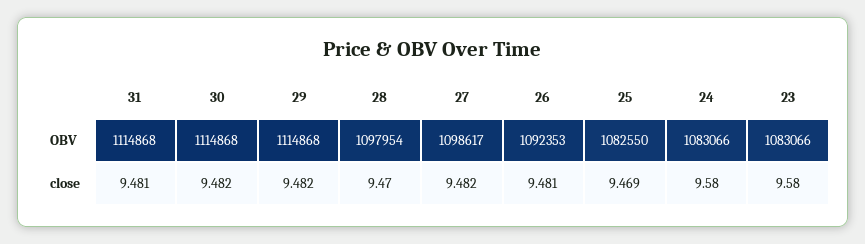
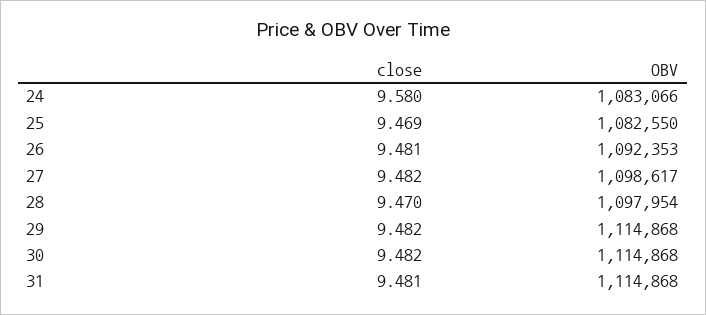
  {
    "31": {
      "OBV": 1114868,
      "close": 9.481
    },
    "30": {
      "OBV": 1114868,
      "close": 9.482
    },
    "29": {
      "OBV": 1114868,
      "close": 9.482
    },
    "28": {
      "OBV": 1097954,
      "close": 9.47
    },
    "27": {
      "OBV": 1098617,
      "close": 9.482
    },
    "26": {
      "OBV": 1092353,
      "close": 9.481
    },
    "25": {
      "OBV": 1082550,
      "close": 9.469
    },
    "24": {
      "OBV": 1083066,
      "close": 9.58
-   },
+   }
-   "23": {
-     "OBV": 1083066,
-     "close": 9.58
-   }
  }

